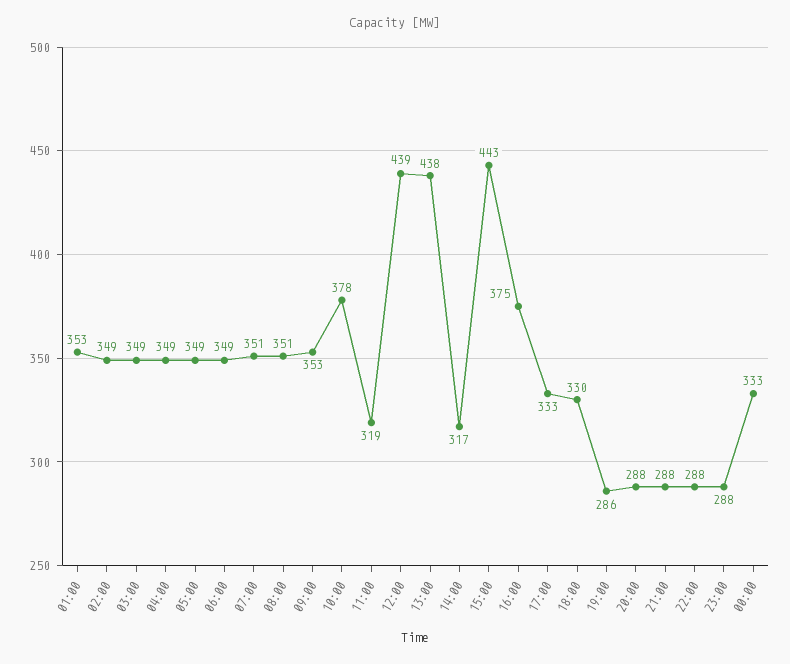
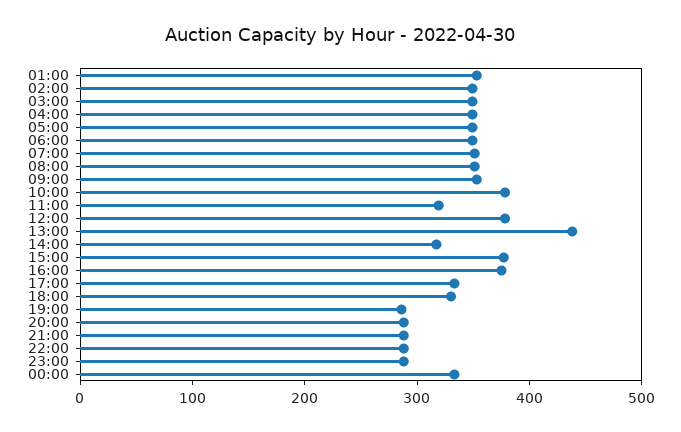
  {
    "01:00": 353,
    "02:00": 349,
    "03:00": 349,
    "04:00": 349,
    "05:00": 349,
    "06:00": 349,
    "07:00": 351,
    "08:00": 351,
    "09:00": 353,
    "10:00": 378,
    "11:00": 319,
-   "12:00": 439,
+   "12:00": 380,
    "13:00": 438,
    "14:00": 317,
-   "15:00": 443,
+   "15:00": 380,
    "16:00": 375,
    "17:00": 333,
    "18:00": 330,
    "19:00": 286,
    "20:00": 288,
    "21:00": 288,
    "22:00": 288,
    "23:00": 288,
    "00:00": 333
  }

